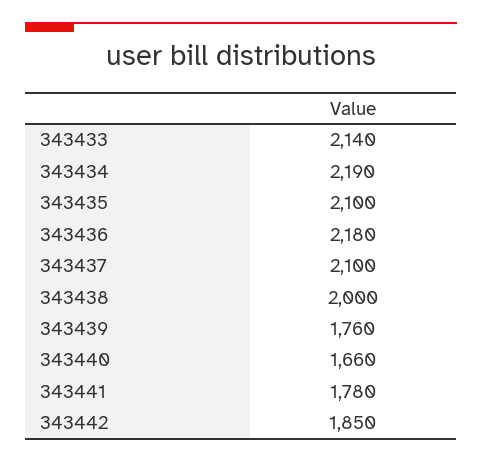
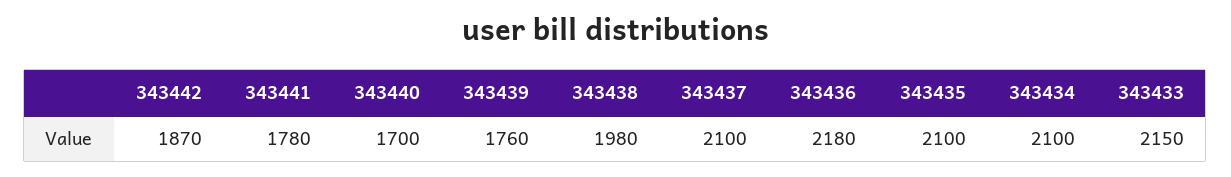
  {
-   "343433": 2140,
+   "343433": 2150,
-   "343434": 2190,
+   "343434": 2100,
    "343435": 2100,
    "343436": 2180,
    "343437": 2100,
-   "343438": 2000,
+   "343438": 1980,
    "343439": 1760,
-   "343440": 1660,
+   "343440": 1700,
    "343441": 1780,
-   "343442": 1850
+   "343442": 1870
  }

